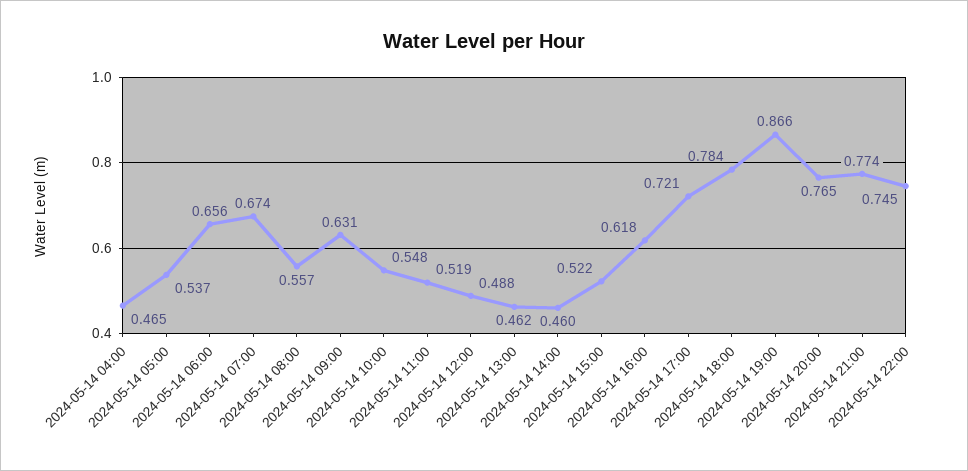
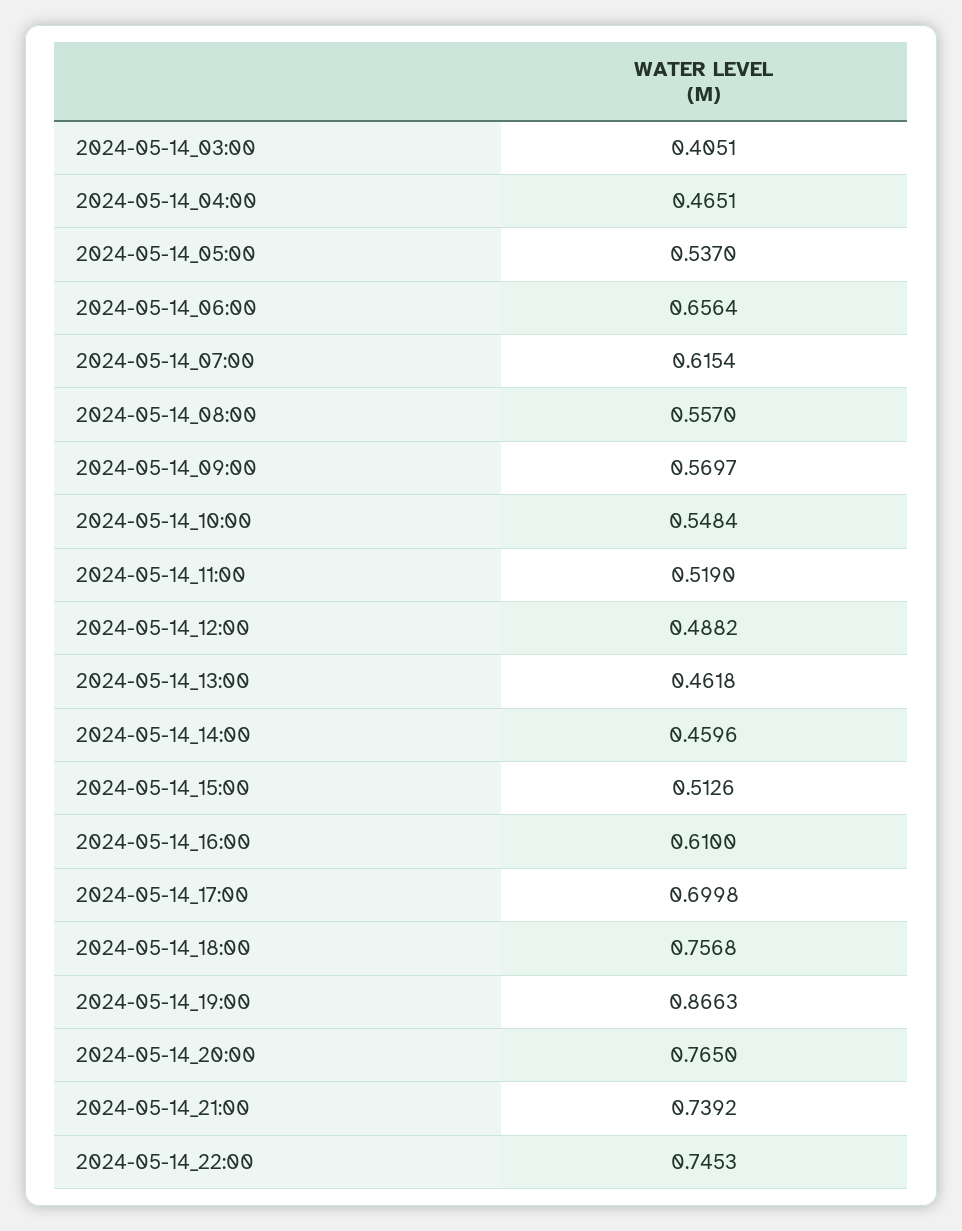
  {
    "2024-05-14 04:00": 0.4651,
    "2024-05-14 05:00": 0.537,
    "2024-05-14 06:00": 0.6564,
-   "2024-05-14 07:00": 0.674,
+   "2024-05-14 07:00": 0.6154,
    "2024-05-14 08:00": 0.557,
-   "2024-05-14 09:00": 0.631,
+   "2024-05-14 09:00": 0.5697,
    "2024-05-14 10:00": 0.5484,
    "2024-05-14 11:00": 0.519,
    "2024-05-14 12:00": 0.4882,
    "2024-05-14 13:00": 0.4618,
    "2024-05-14 14:00": 0.4596,
-   "2024-05-14 15:00": 0.522,
+   "2024-05-14 15:00": 0.5126,
-   "2024-05-14 16:00": 0.618,
+   "2024-05-14 16:00": 0.61,
-   "2024-05-14 17:00": 0.721,
+   "2024-05-14 17:00": 0.6998,
-   "2024-05-14 18:00": 0.784,
+   "2024-05-14 18:00": 0.7568,
    "2024-05-14 19:00": 0.8663,
    "2024-05-14 20:00": 0.765,
-   "2024-05-14 21:00": 0.774,
+   "2024-05-14 21:00": 0.7392,
-   "2024-05-14 22:00": 0.7453
+   "2024-05-14 22:00": 0.7453,
+   "2024-05-14_03:00": 0.4051
  }

